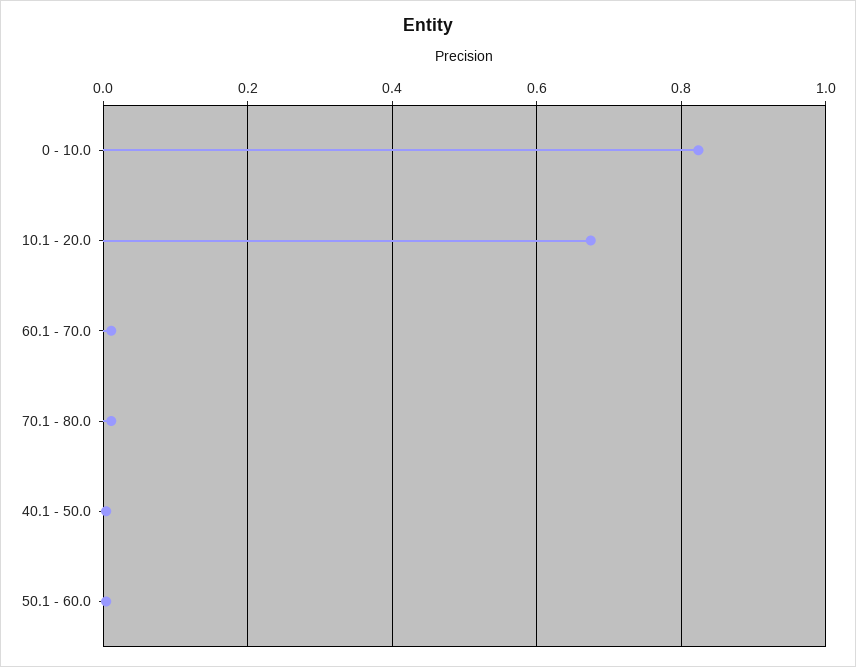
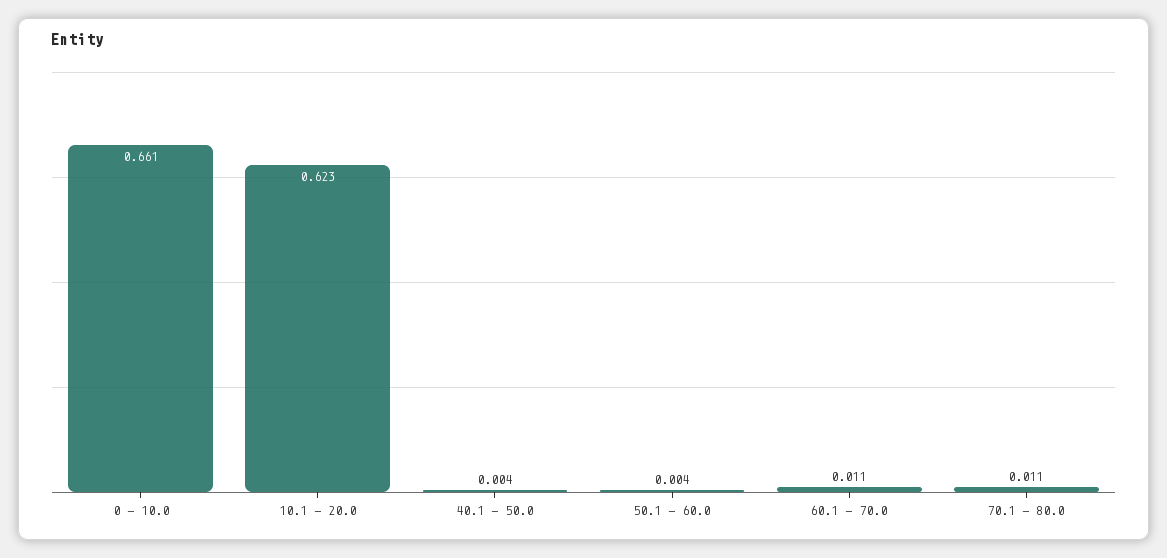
  {
-   "0 - 10.0": 0.82,
+   "0 - 10.0": 0.661,
-   "10.1 - 20.0": 0.68,
+   "10.1 - 20.0": 0.623,
    "60.1 - 70.0": 0.011,
    "70.1 - 80.0": 0.011,
    "40.1 - 50.0": 0.004,
    "50.1 - 60.0": 0.004
  }

